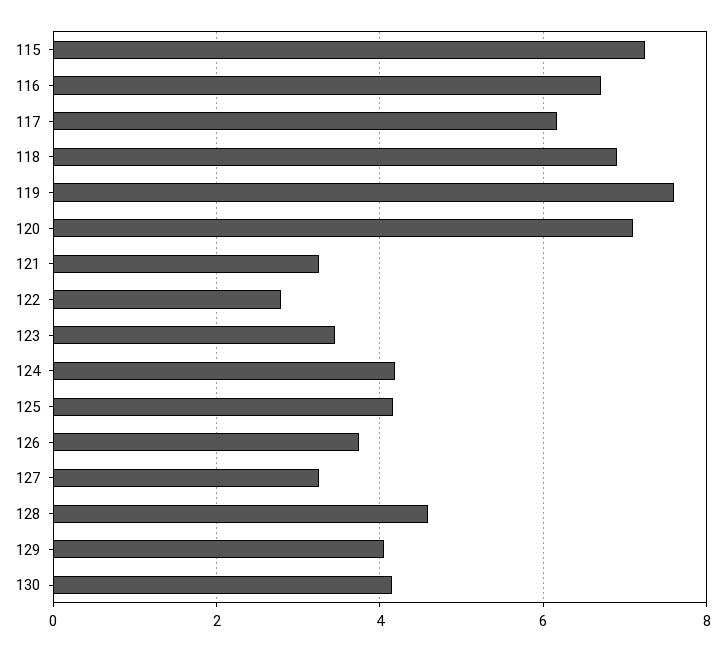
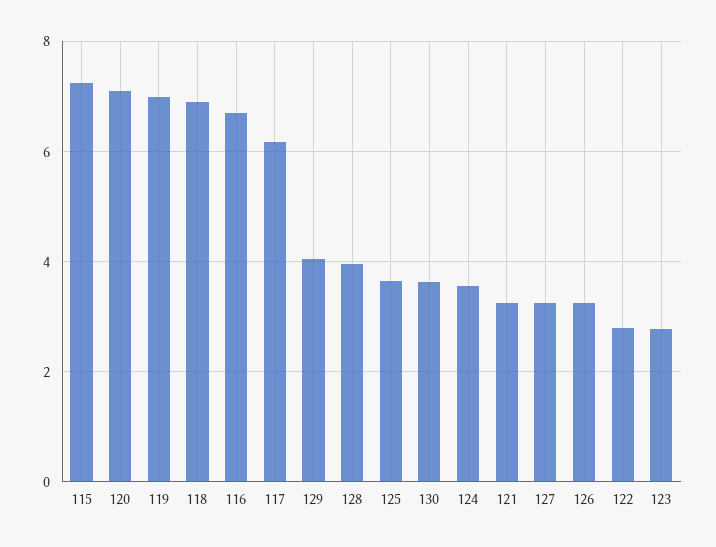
  {
    "115": 7.2,
    "116": 6.8,
    "117": 6.2,
    "118": 7,
-   "119": 7.6,
+   "119": 7,
    "120": 7.2,
    "121": 3.2,
    "122": 2.8,
-   "123": 3.4,
+   "123": 2.8,
-   "124": 4.2,
+   "124": 3.6,
-   "125": 4.2,
+   "125": 3.6,
-   "126": 3.8,
+   "126": 3.2,
    "127": 3.2,
-   "128": 4.6,
+   "128": 4,
    "129": 4,
-   "130": 4.2
+   "130": 3.6
  }

